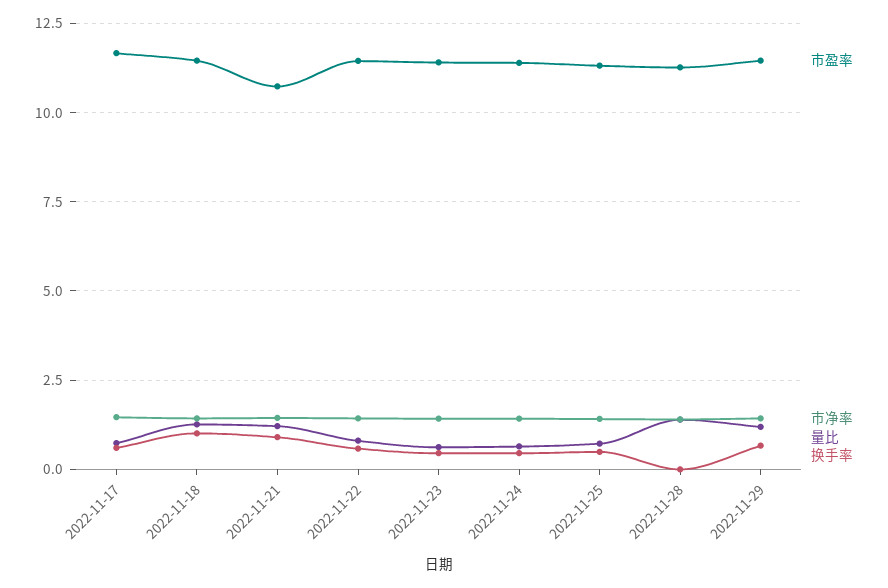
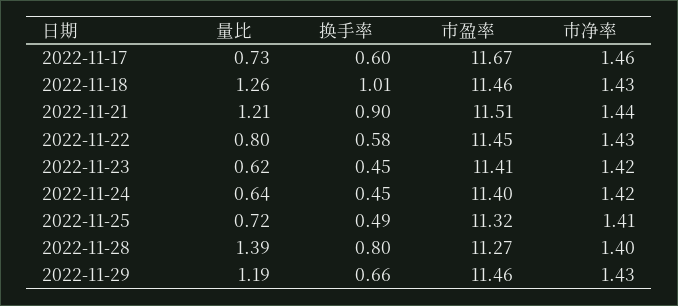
  {
    "市盈率": {
      "2022-11-17": 11.67,
      "2022-11-18": 11.46,
-     "2022-11-21": 10.75,
+     "2022-11-21": 11.51,
      "2022-11-22": 11.45,
      "2022-11-23": 11.41,
      "2022-11-24": 11.4,
      "2022-11-25": 11.32,
      "2022-11-28": 11.27,
      "2022-11-29": 11.46
    },
    "市净率": {
      "2022-11-17": 1.46,
      "2022-11-18": 1.43,
      "2022-11-21": 1.44,
      "2022-11-22": 1.43,
      "2022-11-23": 1.42,
      "2022-11-24": 1.42,
      "2022-11-25": 1.41,
      "2022-11-28": 1.4,
      "2022-11-29": 1.43
    },
    "量比": {
      "2022-11-17": 0.73,
      "2022-11-18": 1.26,
      "2022-11-21": 1.21,
      "2022-11-22": 0.8,
      "2022-11-23": 0.62,
      "2022-11-24": 0.64,
      "2022-11-25": 0.72,
      "2022-11-28": 1.39,
      "2022-11-29": 1.19
    },
    "换手率": {
      "2022-11-17": 0.6,
      "2022-11-18": 1.01,
      "2022-11-21": 0.9,
      "2022-11-22": 0.58,
      "2022-11-23": 0.45,
      "2022-11-24": 0.45,
      "2022-11-25": 0.49,
-     "2022-11-28": 0,
+     "2022-11-28": 0.8,
      "2022-11-29": 0.66
    }
  }

